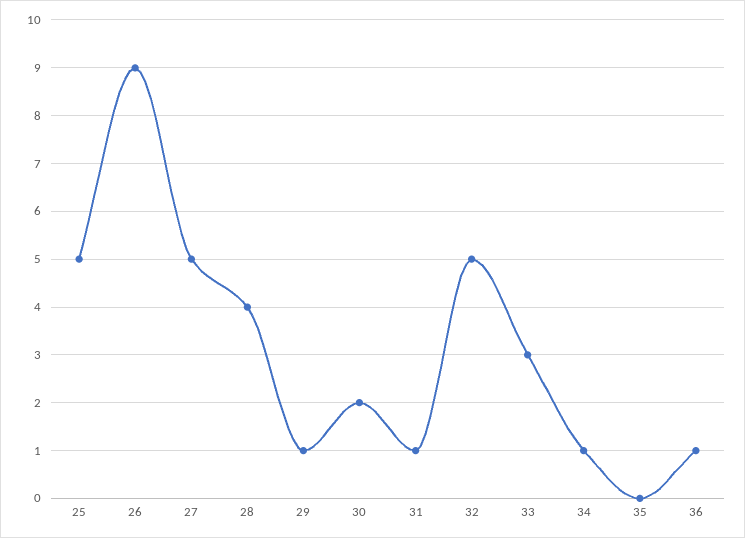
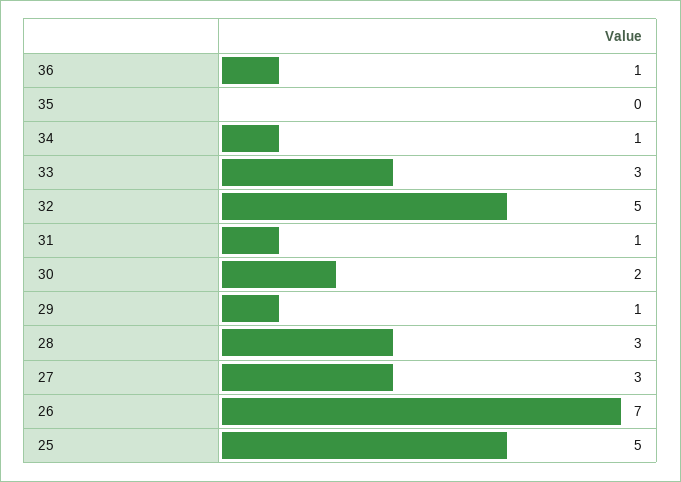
  {
    "25": 5,
-   "26": 9,
+   "26": 7,
-   "27": 5,
+   "27": 3,
-   "28": 4,
+   "28": 3,
    "29": 1,
    "30": 2,
    "31": 1,
    "32": 5,
    "33": 3,
    "34": 1,
    "35": 0,
    "36": 1
  }

